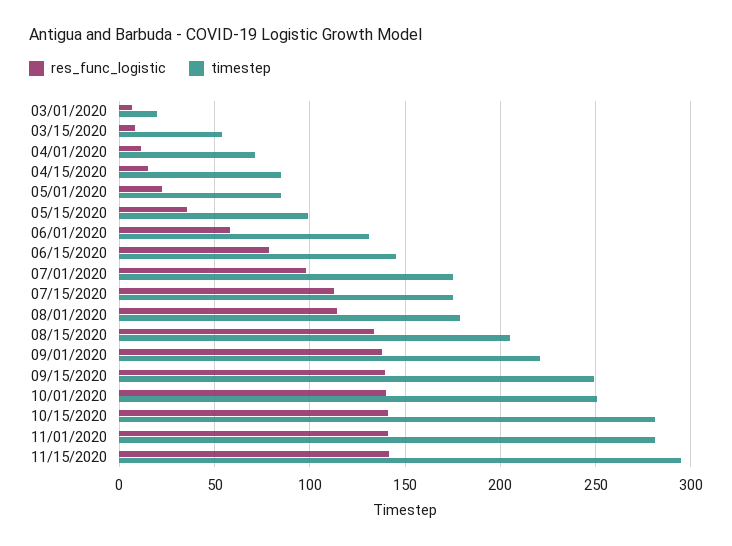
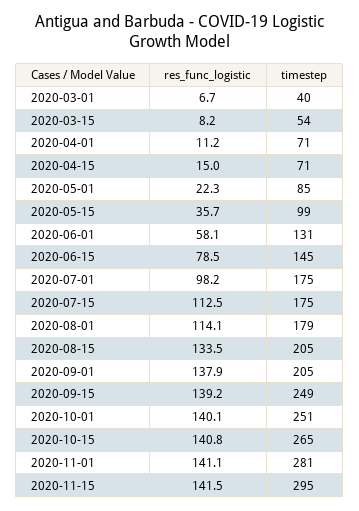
  {
    "res_func_logistic": {
      "03/01/2020": 6.7,
      "03/15/2020": 8.2,
      "04/01/2020": 11.2,
      "04/15/2020": 15,
      "05/01/2020": 22.3,
      "05/15/2020": 35.7,
      "06/01/2020": 58.1,
      "06/15/2020": 78.5,
      "07/01/2020": 98.2,
      "07/15/2020": 112.5,
      "08/01/2020": 114.1,
      "08/15/2020": 133.5,
      "09/01/2020": 137.9,
      "09/15/2020": 139.2,
      "10/01/2020": 140.1,
      "10/15/2020": 140.8,
      "11/01/2020": 141.1,
      "11/15/2020": 141.5
    },
    "timestep": {
-     "03/01/2020": 20,
+     "03/01/2020": 40,
      "03/15/2020": 54,
      "04/01/2020": 71,
-     "04/15/2020": 85,
+     "04/15/2020": 71,
      "05/01/2020": 85,
      "05/15/2020": 99,
      "06/01/2020": 131,
      "06/15/2020": 145,
      "07/01/2020": 175,
      "07/15/2020": 175,
      "08/01/2020": 179,
      "08/15/2020": 205,
-     "09/01/2020": 220,
+     "09/01/2020": 205,
      "09/15/2020": 249,
      "10/01/2020": 251,
-     "10/15/2020": 280,
+     "10/15/2020": 265,
      "11/01/2020": 281,
      "11/15/2020": 295
    }
  }

